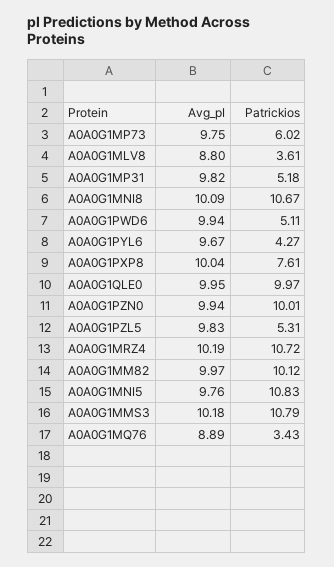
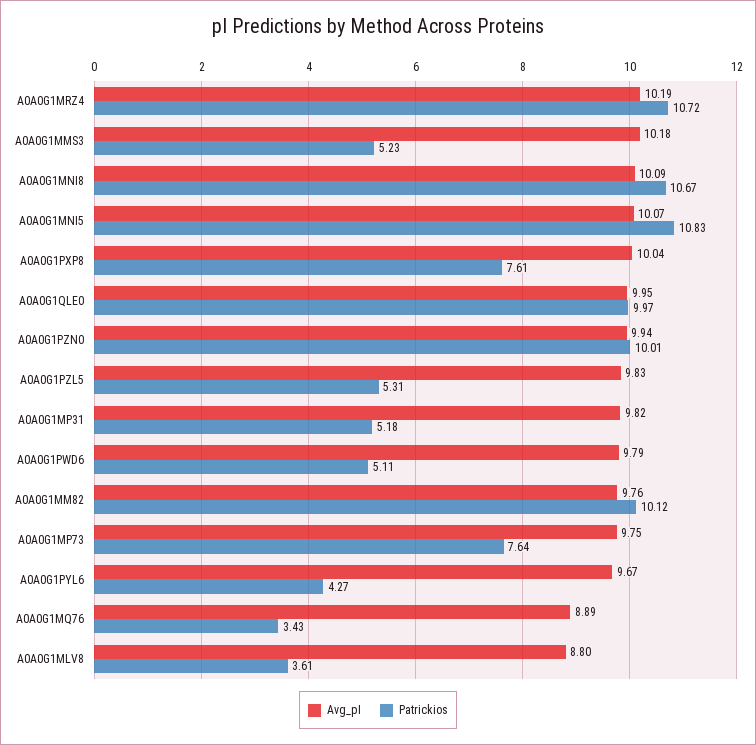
  {
    "Avg_pI": {
      "A0A0G1MP73": 9.75,
      "A0A0G1MLV8": 8.8,
      "A0A0G1MP31": 9.82,
      "A0A0G1MNI8": 10.09,
-     "A0A0G1PWD6": 9.94,
+     "A0A0G1PWD6": 9.79,
      "A0A0G1PYL6": 9.67,
      "A0A0G1PXP8": 10.04,
      "A0A0G1QLE0": 9.95,
      "A0A0G1PZN0": 9.94,
      "A0A0G1PZL5": 9.83,
      "A0A0G1MRZ4": 10.19,
-     "A0A0G1MM82": 9.97,
+     "A0A0G1MM82": 9.76,
-     "A0A0G1MNI5": 9.76,
+     "A0A0G1MNI5": 10.07,
      "A0A0G1MMS3": 10.18,
      "A0A0G1MQ76": 8.89
    },
    "Patrickios": {
-     "A0A0G1MP73": 6.02,
+     "A0A0G1MP73": 7.64,
      "A0A0G1MLV8": 3.61,
      "A0A0G1MP31": 5.18,
      "A0A0G1MNI8": 10.67,
      "A0A0G1PWD6": 5.11,
      "A0A0G1PYL6": 4.27,
      "A0A0G1PXP8": 7.61,
      "A0A0G1QLE0": 9.97,
      "A0A0G1PZN0": 10.01,
      "A0A0G1PZL5": 5.31,
      "A0A0G1MRZ4": 10.72,
      "A0A0G1MM82": 10.12,
      "A0A0G1MNI5": 10.83,
-     "A0A0G1MMS3": 10.79,
+     "A0A0G1MMS3": 5.23,
      "A0A0G1MQ76": 3.43
    }
  }

